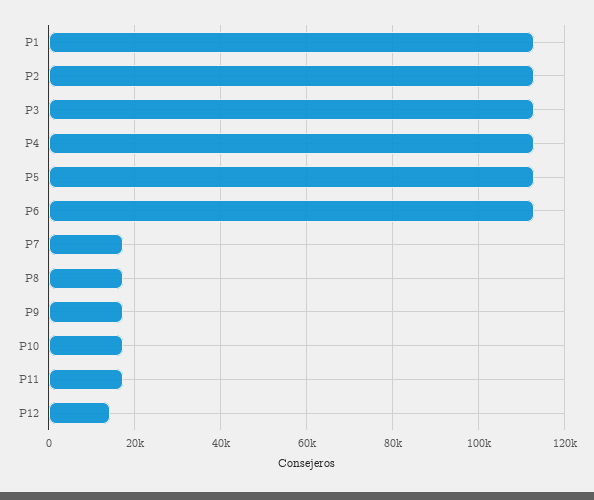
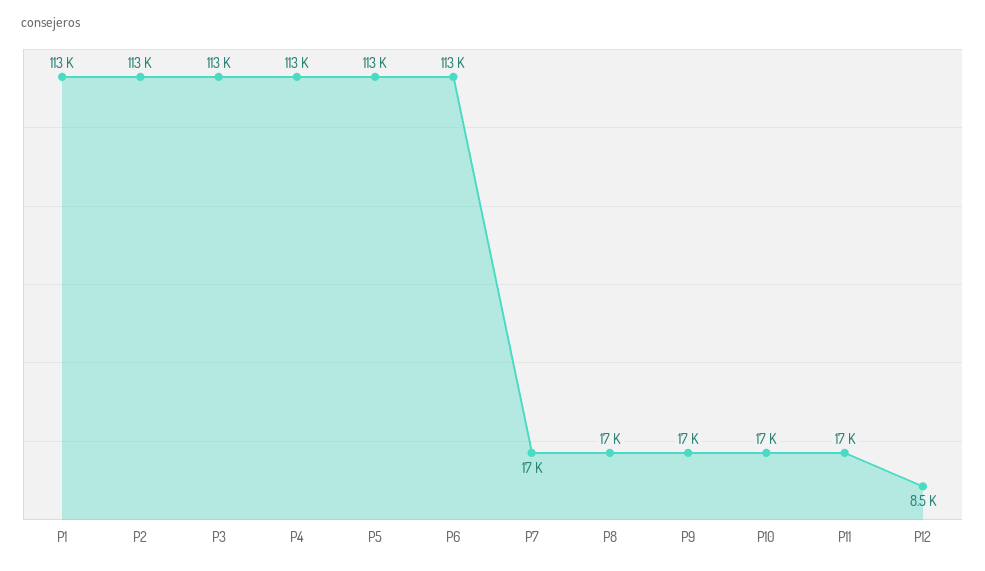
  {
    "P1": 113000,
    "P2": 113000,
    "P3": 113000,
    "P4": 113000,
    "P5": 113000,
    "P6": 113000,
    "P7": 17000,
    "P8": 17000,
    "P9": 17000,
    "P10": 17000,
    "P11": 17000,
-   "P12": 14000
+   "P12": 8500
  }

